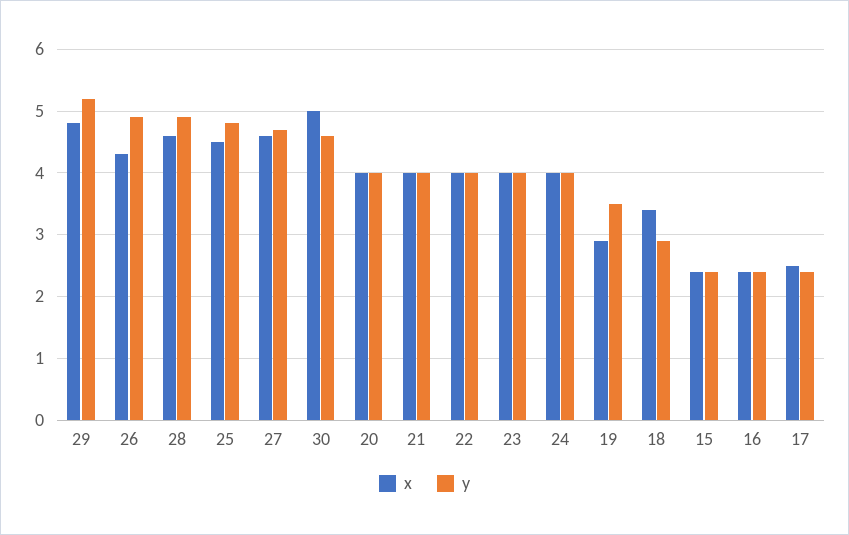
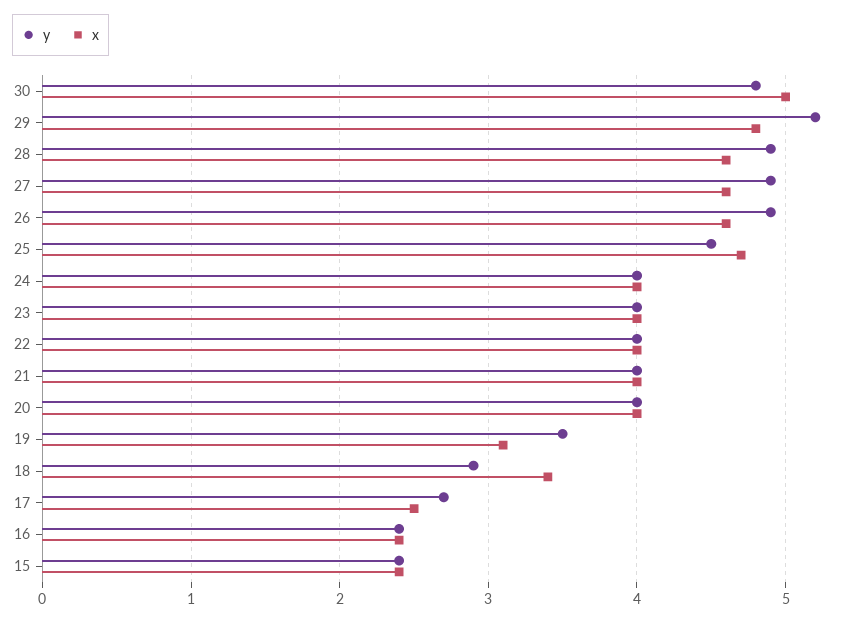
  {
    "x": {
      "29": 4.8,
-     "26": 4.3,
+     "26": 4.6,
      "28": 4.6,
-     "25": 4.5,
+     "25": 4.7,
      "27": 4.6,
      "30": 5,
      "20": 4,
      "21": 4,
      "22": 4,
      "23": 4,
      "24": 4,
-     "19": 2.9,
+     "19": 3.1,
      "18": 3.4,
      "15": 2.4,
      "16": 2.4,
      "17": 2.5
    },
    "y": {
      "29": 5.2,
      "26": 4.9,
      "28": 4.9,
-     "25": 4.8,
+     "25": 4.5,
-     "27": 4.7,
+     "27": 4.9,
-     "30": 4.6,
+     "30": 4.8,
      "20": 4,
      "21": 4,
      "22": 4,
      "23": 4,
      "24": 4,
      "19": 3.5,
      "18": 2.9,
      "15": 2.4,
      "16": 2.4,
-     "17": 2.4
+     "17": 2.7
    }
  }

